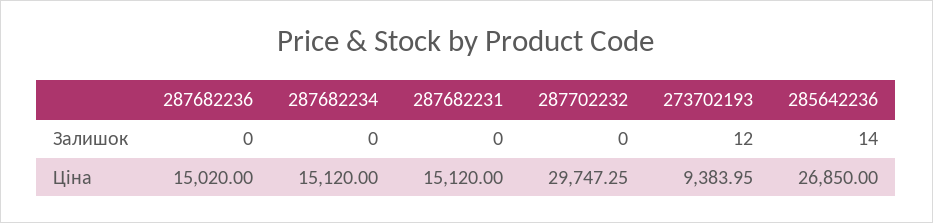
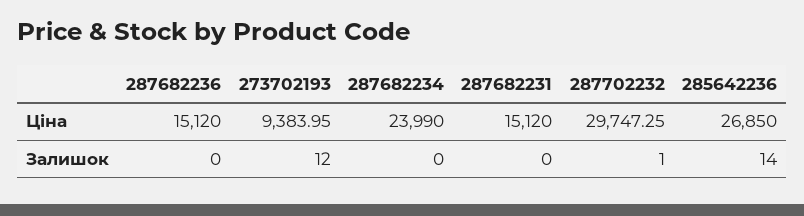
  {
    "287682236": {
      "Залишок": 0,
-     "Ціна": 15020
+     "Ціна": 15120
    },
    "287682234": {
      "Залишок": 0,
-     "Ціна": 15120
+     "Ціна": 23990
    },
    "287682231": {
      "Залишок": 0,
      "Ціна": 15120
    },
    "287702232": {
-     "Залишок": 0,
+     "Залишок": 1,
      "Ціна": 29747.25
    },
    "273702193": {
      "Залишок": 12,
      "Ціна": 9383.95
    },
    "285642236": {
      "Залишок": 14,
      "Ціна": 26850
    }
  }

